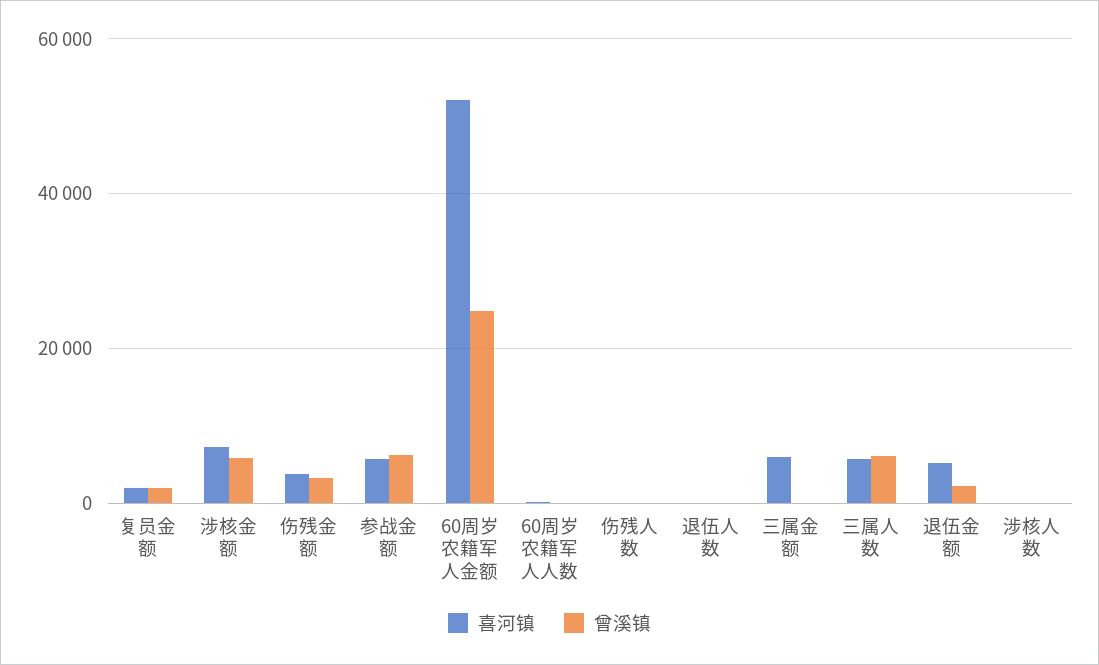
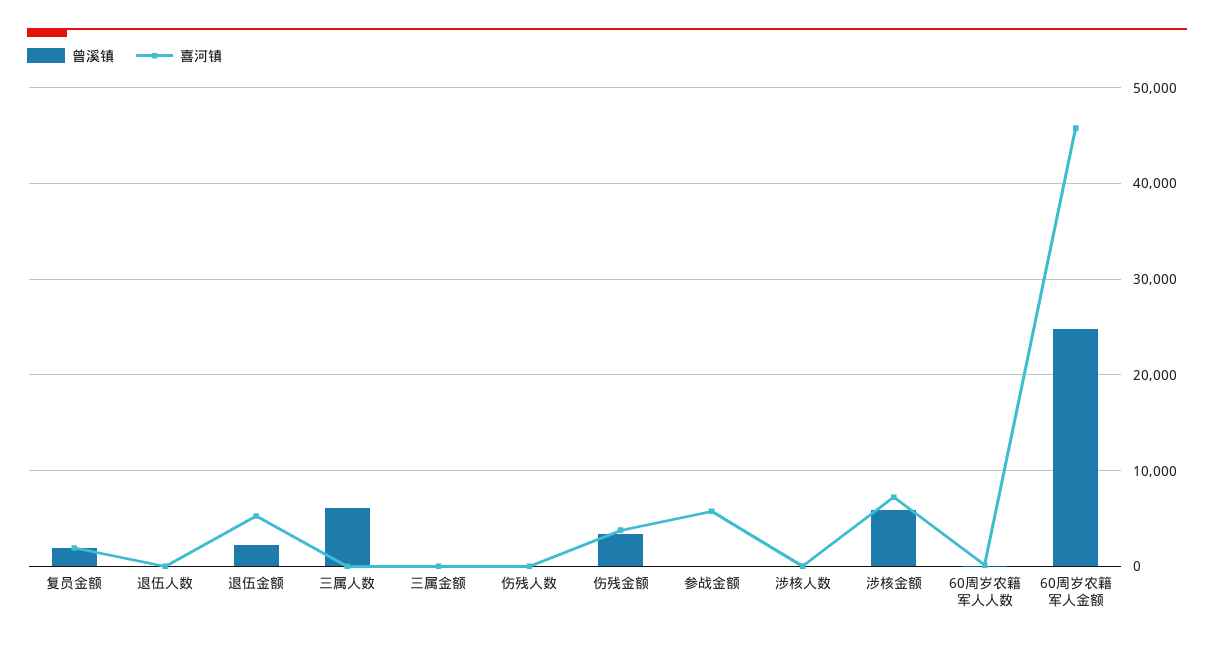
  {
    "喜河镇": {
      "复员金额": 2000,
      "涉核金额": 7000,
      "伤残金额": 4000,
      "参战金额": 6000,
-     "60周岁农籍军人金额": 52000,
+     "60周岁农籍军人金额": 46000,
      "60周岁农籍军人人数": 0,
      "伤残人数": 0,
      "退伍人数": 0,
-     "三属金额": 6000,
+     "三属金额": 0,
-     "三属人数": 6000,
+     "三属人数": 0,
      "退伍金额": 5000,
      "涉核人数": 0
    },
    "曾溪镇": {
      "复员金额": 2000,
      "涉核金额": 6000,
      "伤残金额": 3000,
-     "参战金额": 6000,
+     "参战金额": 0,
      "60周岁农籍军人金额": 25000,
      "60周岁农籍军人人数": 0,
      "伤残人数": 0,
      "退伍人数": 0,
      "三属金额": 0,
      "三属人数": 6000,
      "退伍金额": 2000,
      "涉核人数": 0
    }
  }

